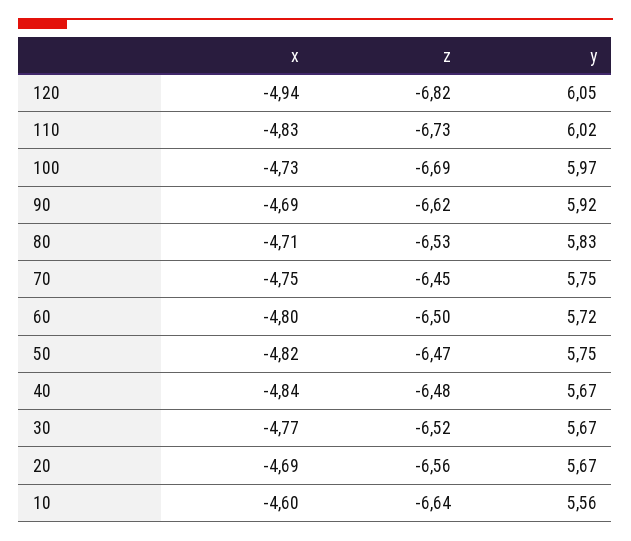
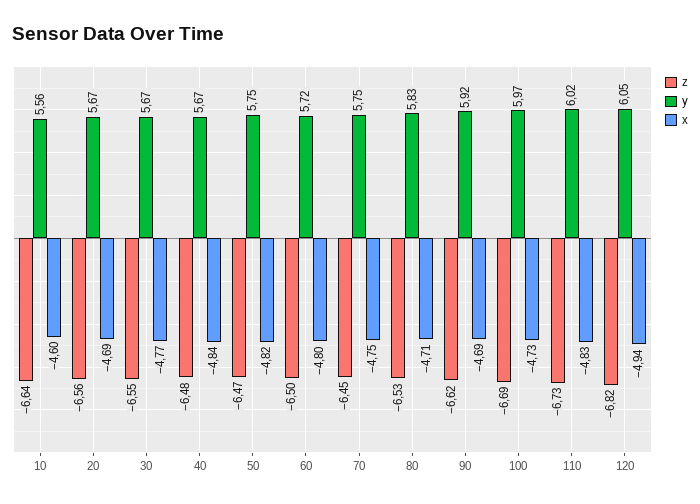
  {
    "x": {
      "120": -4.94,
      "110": -4.83,
      "100": -4.73,
      "90": -4.69,
      "80": -4.71,
      "70": -4.75,
      "60": -4.8,
      "50": -4.82,
      "40": -4.84,
      "30": -4.77,
      "20": -4.69,
      "10": -4.6
    },
    "z": {
      "120": -6.82,
      "110": -6.73,
      "100": -6.69,
      "90": -6.62,
      "80": -6.53,
      "70": -6.45,
      "60": -6.5,
      "50": -6.47,
      "40": -6.48,
-     "30": -6.52,
+     "30": -6.55,
      "20": -6.56,
      "10": -6.64
    },
    "y": {
      "120": 6.05,
      "110": 6.02,
      "100": 5.97,
      "90": 5.92,
      "80": 5.83,
      "70": 5.75,
      "60": 5.72,
      "50": 5.75,
      "40": 5.67,
      "30": 5.67,
      "20": 5.67,
      "10": 5.56
    }
  }

